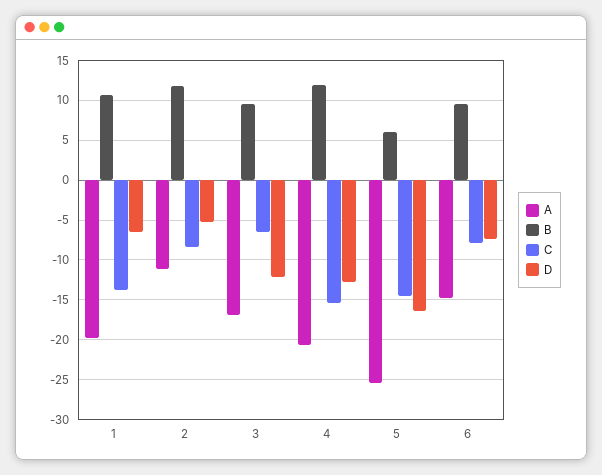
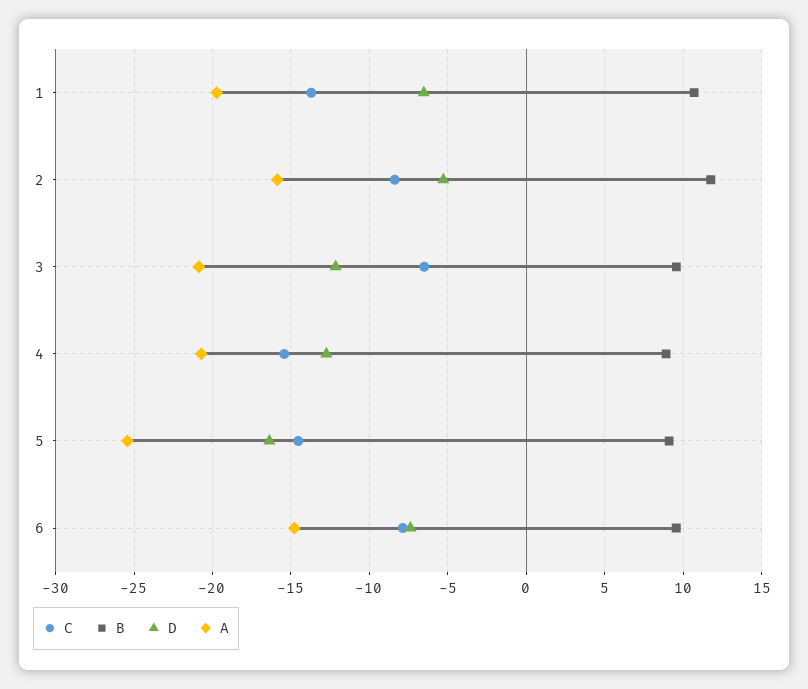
  {
    "A": {
      "1": -19.5,
-     "2": -11,
+     "2": -16,
-     "3": -17,
+     "3": -21,
      "4": -20.5,
      "5": -25.5,
      "6": -15
    },
    "B": {
      "1": 10.5,
      "2": 12,
      "3": 9.5,
-     "4": 12,
+     "4": 9,
-     "5": 6,
+     "5": 9,
      "6": 9.5
    },
    "C": {
      "1": -13.5,
      "2": -8.5,
      "3": -6.5,
      "4": -15.5,
      "5": -14.5,
      "6": -8
    },
    "D": {
      "1": -6.5,
      "2": -5.5,
      "3": -12,
      "4": -12.5,
      "5": -16.5,
      "6": -7.5
    }
  }

